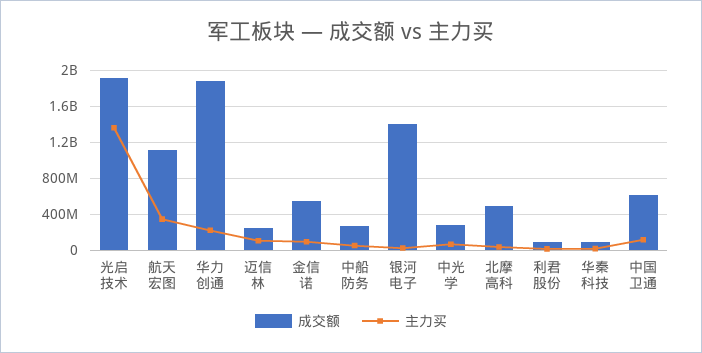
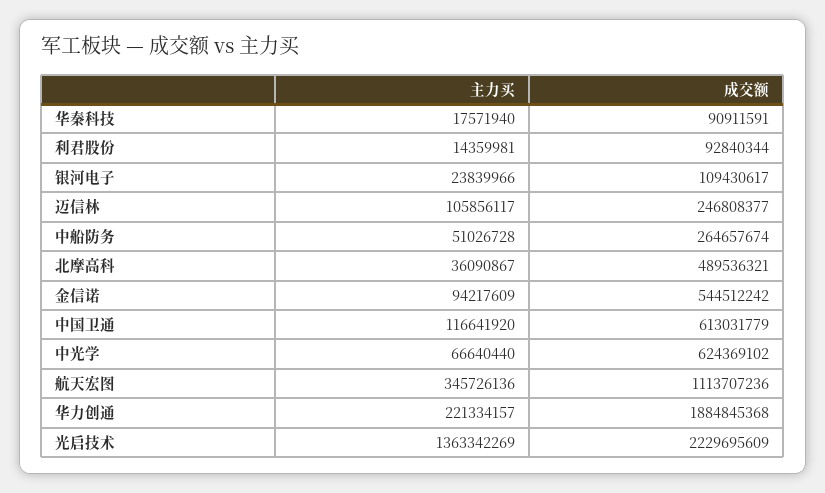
  {
    "成交额": {
-     "光启技术": 1900000000,
+     "光启技术": 2229695609,
      "航天宏图": 1113707236,
      "华力创通": 1884845368,
      "迈信林": 246808377,
      "金信诺": 544512242,
      "中船防务": 264657674,
-     "银河电子": 1400000000,
+     "银河电子": 109430617,
-     "中光学": 300000000,
+     "中光学": 624369102,
      "北摩高科": 489536321,
      "利君股份": 92840344,
      "华秦科技": 90911591,
      "中国卫通": 613031779
    },
    "主力买": {
      "光启技术": 1363342269,
      "航天宏图": 345726136,
      "华力创通": 221334157,
      "迈信林": 105856117,
      "金信诺": 94217609,
      "中船防务": 51026728,
      "银河电子": 23839966,
      "中光学": 66640440,
      "北摩高科": 36090867,
      "利君股份": 14359981,
      "华秦科技": 17571940,
      "中国卫通": 116641920
    }
  }

